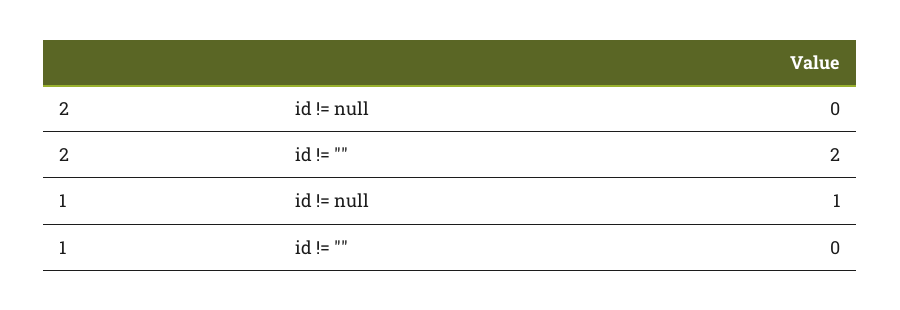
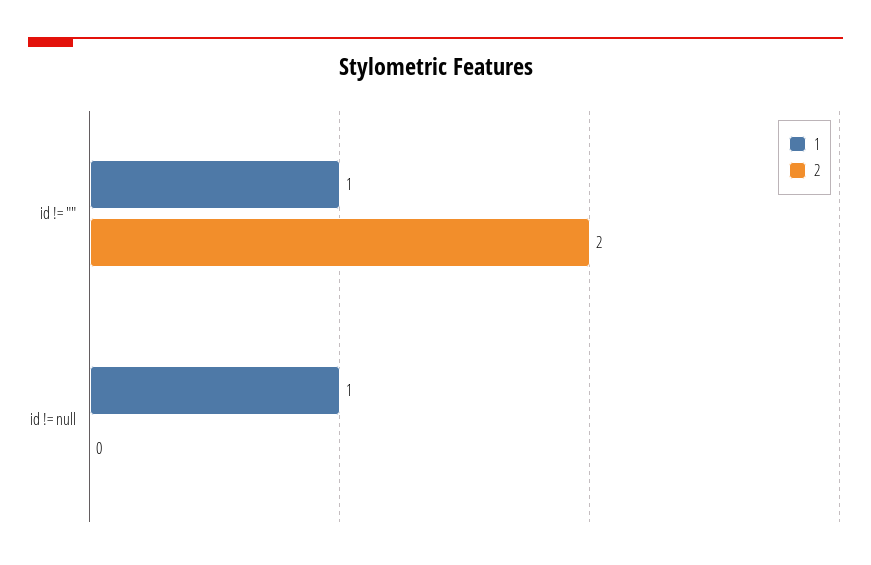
  {
    "2": {
      "id != null": 0,
      "id != \"\"": 2
    },
    "1": {
      "id != null": 1,
-     "id != \"\"": 0
+     "id != \"\"": 1
    }
  }

